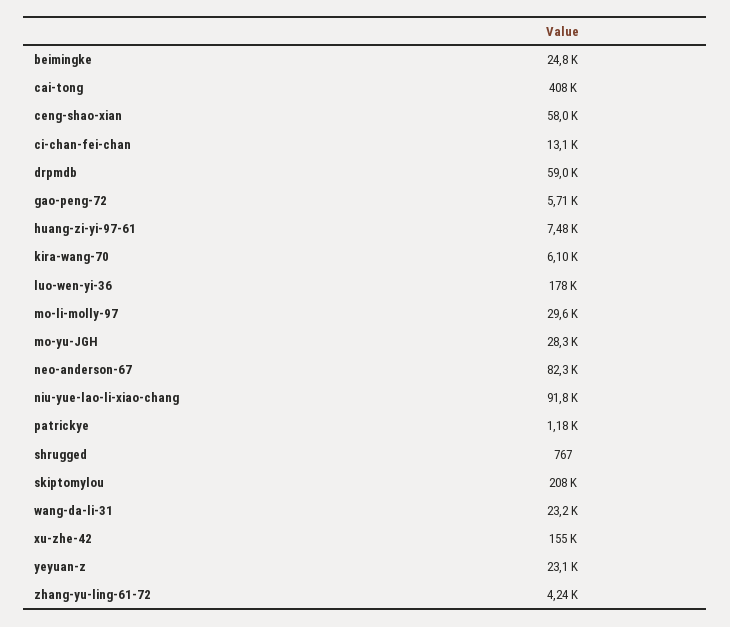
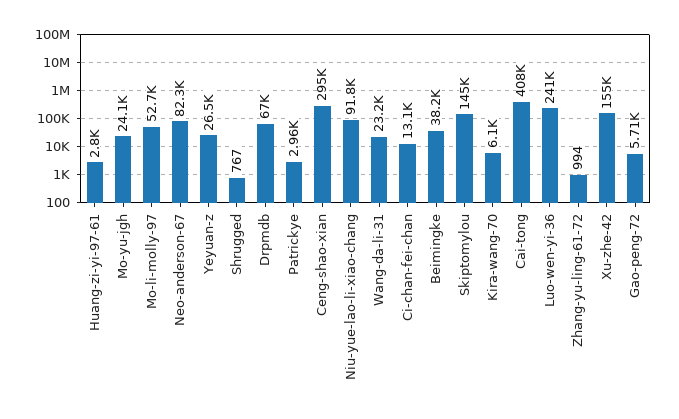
  {
-   "beimingke": 24800,
+   "beimingke": 38200,
    "cai-tong": 408000,
-   "ceng-shao-xian": 58000,
+   "ceng-shao-xian": 295000,
    "ci-chan-fei-chan": 13100,
-   "drpmdb": 59000,
+   "drpmdb": 67000,
    "gao-peng-72": 5710,
-   "huang-zi-yi-97-61": 7480,
+   "huang-zi-yi-97-61": 2800,
    "kira-wang-70": 6100,
-   "luo-wen-yi-36": 178000,
+   "luo-wen-yi-36": 241000,
-   "mo-li-molly-97": 29600,
+   "mo-li-molly-97": 52700,
-   "mo-yu-JGH": 28300,
+   "mo-yu-JGH": 24100,
    "neo-anderson-67": 82300,
    "niu-yue-lao-li-xiao-chang": 91800,
-   "patrickye": 1180,
+   "patrickye": 2960,
    "shrugged": 767,
-   "skiptomylou": 208000,
+   "skiptomylou": 145000,
    "wang-da-li-31": 23200,
    "xu-zhe-42": 155000,
-   "yeyuan-z": 23100,
+   "yeyuan-z": 26500,
-   "zhang-yu-ling-61-72": 4240
+   "zhang-yu-ling-61-72": 994
  }

